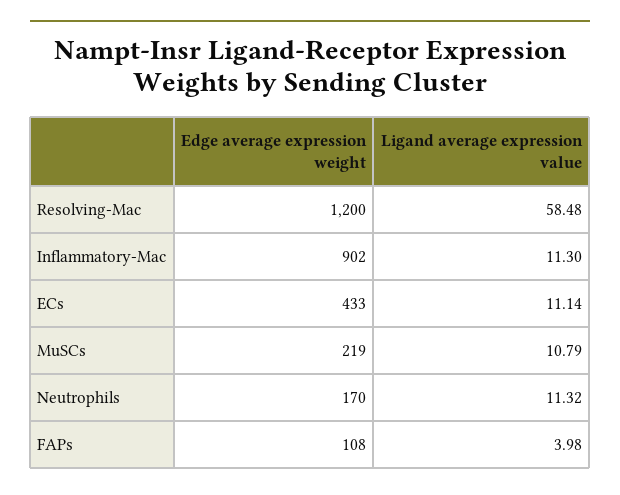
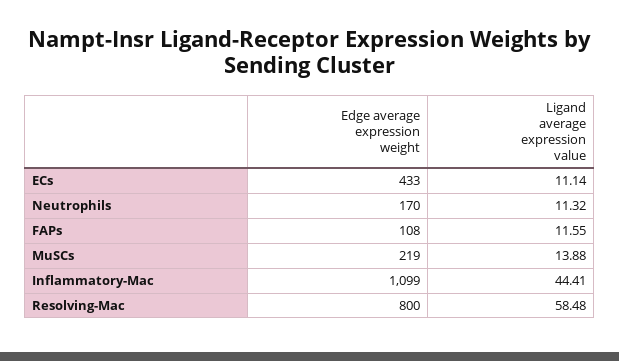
  {
    "Edge average expression weight": {
-     "Resolving-Mac": 1200,
+     "Resolving-Mac": 800,
-     "Inflammatory-Mac": 902,
+     "Inflammatory-Mac": 1099,
      "ECs": 433,
      "MuSCs": 219,
      "Neutrophils": 170,
      "FAPs": 108
    },
    "Ligand average expression value": {
      "Resolving-Mac": 58.48,
-     "Inflammatory-Mac": 11.3,
+     "Inflammatory-Mac": 44.41,
      "ECs": 11.14,
-     "MuSCs": 10.79,
+     "MuSCs": 13.88,
      "Neutrophils": 11.32,
-     "FAPs": 3.98
+     "FAPs": 11.55
    }
  }

